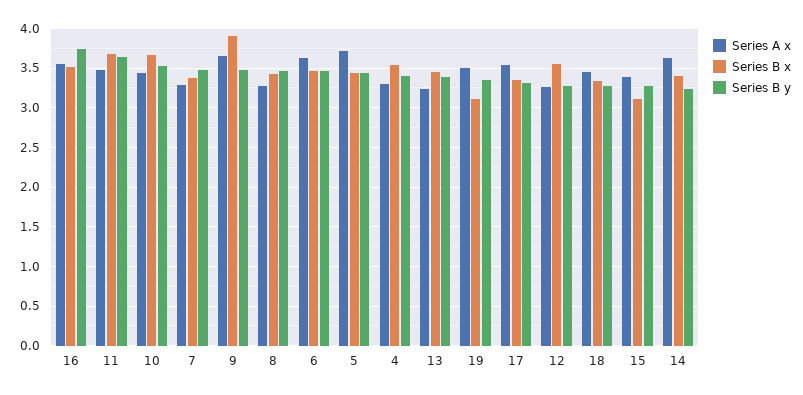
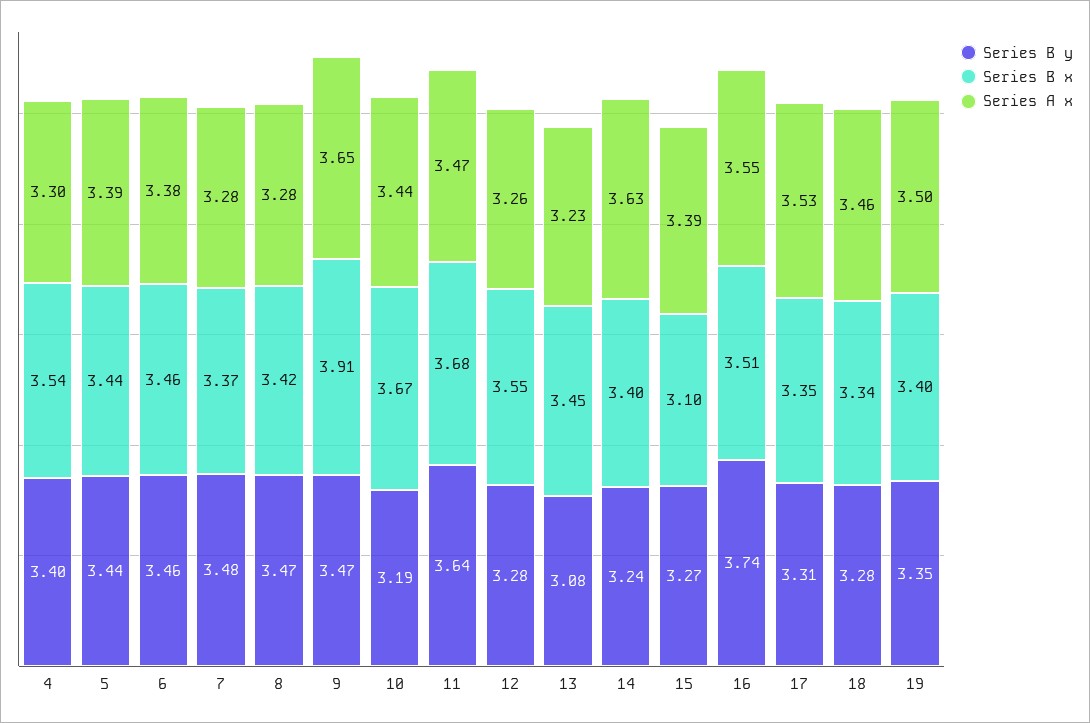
  {
    "Series A x": {
      "16": 3.55,
      "11": 3.47,
      "10": 3.44,
      "7": 3.28,
      "9": 3.65,
      "8": 3.28,
-     "6": 3.6,
+     "6": 3.38,
-     "5": 3.7,
+     "5": 3.39,
      "4": 3.3,
      "13": 3.23,
      "19": 3.5,
      "17": 3.53,
      "12": 3.26,
      "18": 3.46,
      "15": 3.39,
      "14": 3.63
    },
    "Series B x": {
      "16": 3.51,
      "11": 3.68,
      "10": 3.67,
      "7": 3.37,
      "9": 3.91,
      "8": 3.42,
      "6": 3.46,
      "5": 3.44,
      "4": 3.54,
      "13": 3.45,
-     "19": 3.1,
+     "19": 3.4,
      "17": 3.35,
      "12": 3.55,
      "18": 3.34,
      "15": 3.1,
      "14": 3.4
    },
    "Series B y": {
      "16": 3.74,
      "11": 3.64,
-     "10": 3.5,
+     "10": 3.19,
      "7": 3.48,
      "9": 3.47,
      "8": 3.47,
      "6": 3.46,
      "5": 3.44,
      "4": 3.4,
-     "13": 3.4,
+     "13": 3.08,
      "19": 3.35,
      "17": 3.31,
      "12": 3.28,
      "18": 3.28,
      "15": 3.27,
      "14": 3.24
    }
  }

